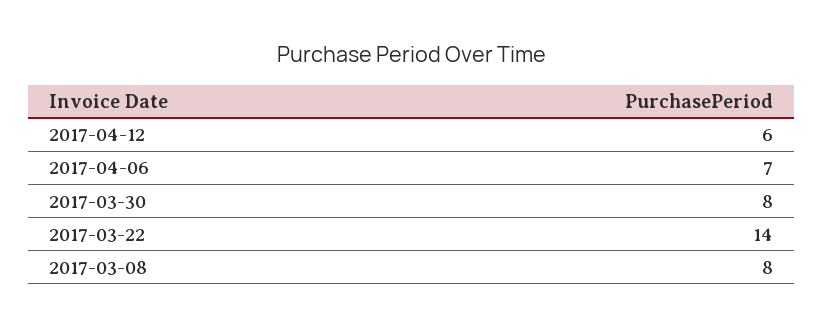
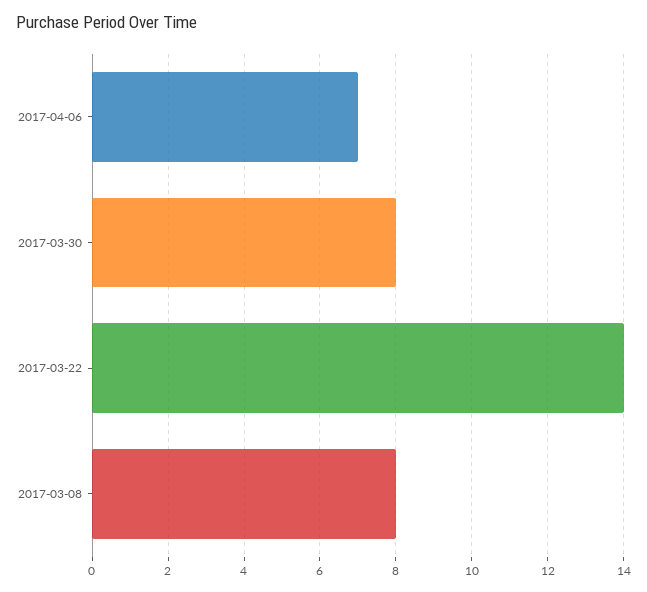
  {
-   "2017-04-12": 6,
    "2017-04-06": 7,
    "2017-03-30": 8,
    "2017-03-22": 14,
    "2017-03-08": 8
  }

